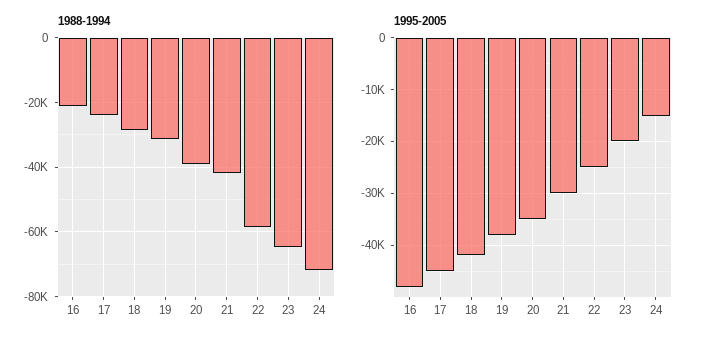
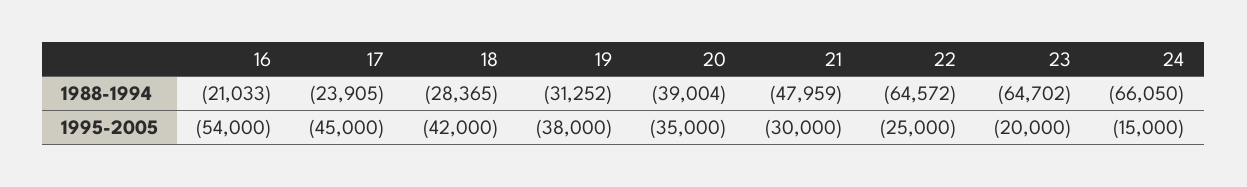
  {
    "1988-1994": {
      "16": -21033,
      "17": -23905,
      "18": -28365,
      "19": -31252,
      "20": -39004,
-     "21": -42000,
+     "21": -47959,
-     "22": -58000,
+     "22": -64572,
      "23": -64702,
-     "24": -72000
+     "24": -66050
    },
    "1995-2005": {
-     "16": -48000,
+     "16": -54000,
      "17": -45000,
      "18": -42000,
      "19": -38000,
      "20": -35000,
      "21": -30000,
      "22": -25000,
      "23": -20000,
      "24": -15000
    }
  }

